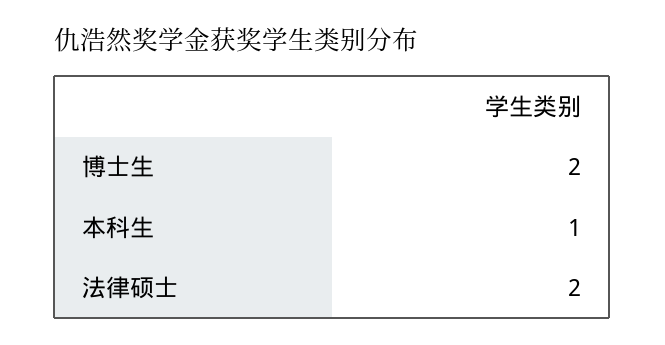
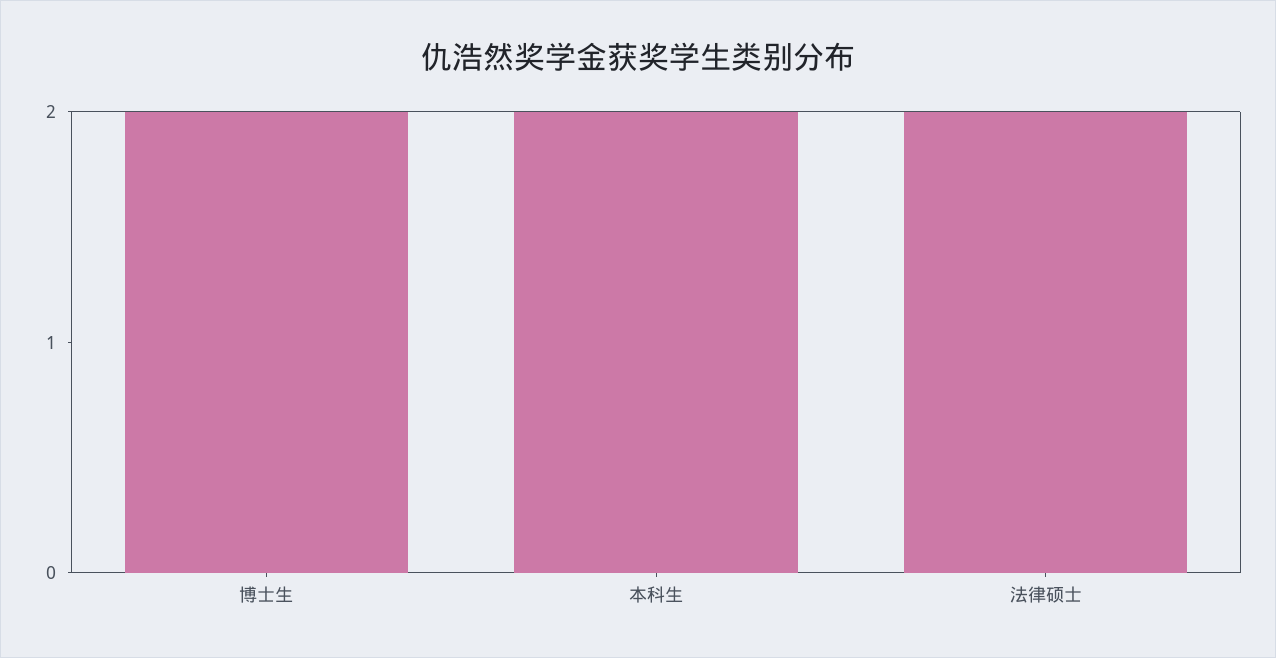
  {
    "博士生": 2,
-   "本科生": 1,
+   "本科生": 2,
    "法律硕士": 2
  }

